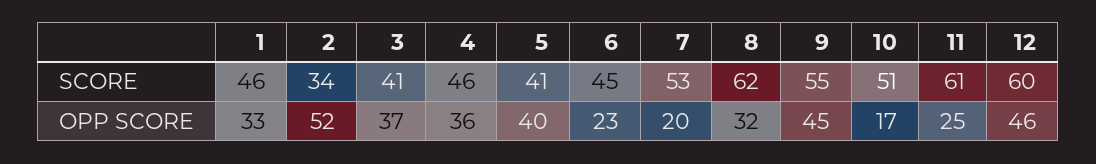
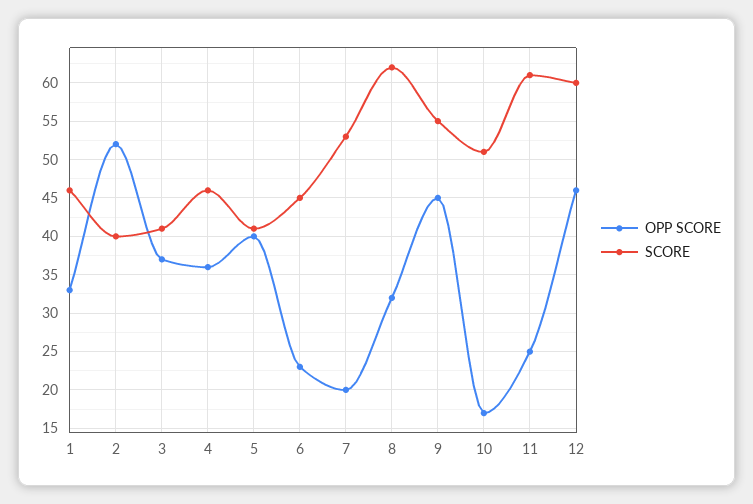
  {
    "SCORE": {
      "1": 46,
-     "2": 34,
+     "2": 40,
      "3": 41,
      "4": 46,
      "5": 41,
      "6": 45,
      "7": 53,
      "8": 62,
      "9": 55,
      "10": 51,
      "11": 61,
      "12": 60
    },
    "OPP SCORE": {
      "1": 33,
      "2": 52,
      "3": 37,
      "4": 36,
      "5": 40,
      "6": 23,
      "7": 20,
      "8": 32,
      "9": 45,
      "10": 17,
      "11": 25,
      "12": 46
    }
  }

